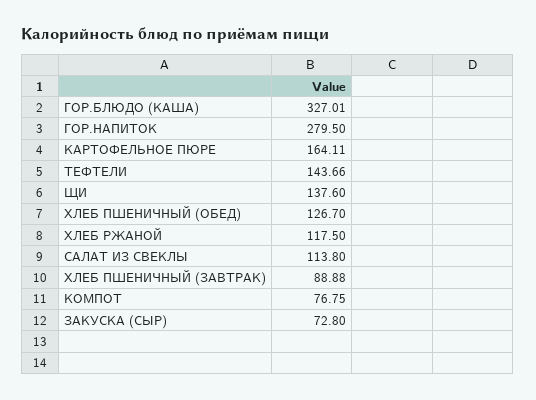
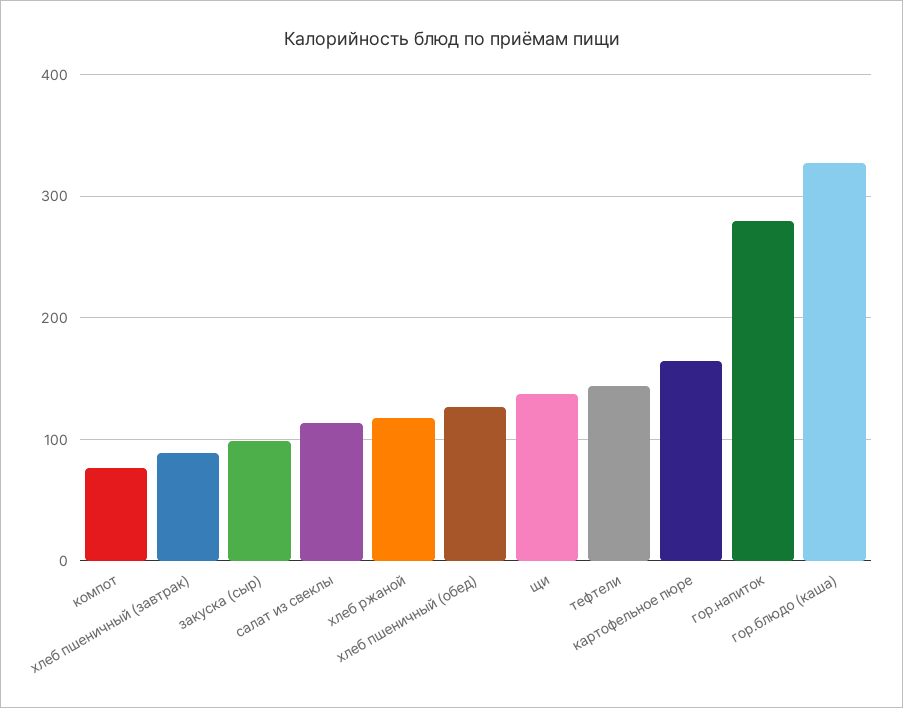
  {
    "ГОР.БЛЮДО (КАША)": 327.01,
    "ГОР.НАПИТОК": 279.5,
    "КАРТОФЕЛЬНОЕ ПЮРЕ": 164.11,
    "ТЕФТЕЛИ": 143.66,
    "ЩИ": 137.6,
    "ХЛЕБ ПШЕНИЧНЫЙ (ОБЕД)": 126.7,
    "ХЛЕБ РЖАНОЙ": 117.5,
    "САЛАТ ИЗ СВЕКЛЫ": 113.8,
    "ХЛЕБ ПШЕНИЧНЫЙ (ЗАВТРАК)": 88.88,
    "КОМПОТ": 76.75,
-   "ЗАКУСКА (СЫР)": 72.8
+   "ЗАКУСКА (СЫР)": 100
  }

